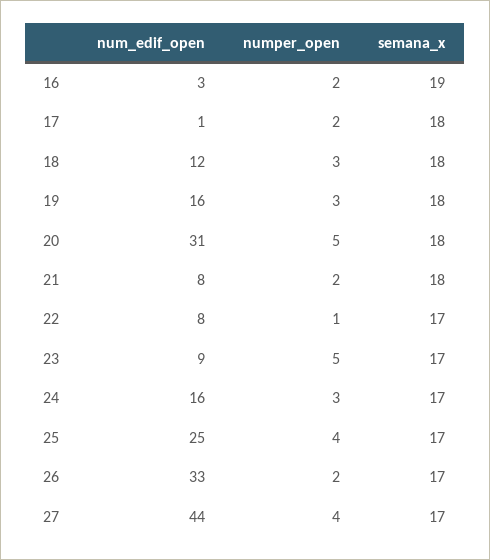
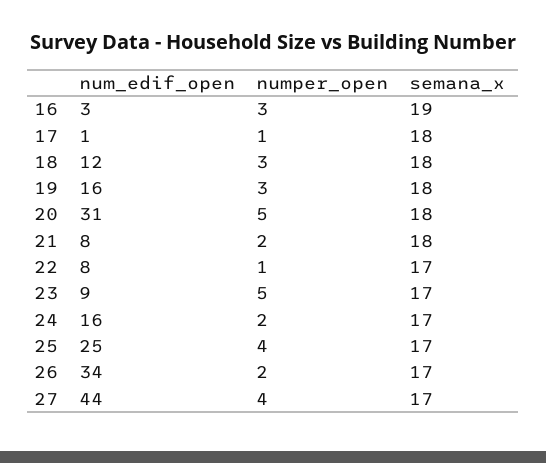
  {
    "num_edif_open": {
      "16": 3,
      "17": 1,
      "18": 12,
      "19": 16,
      "20": 31,
      "21": 8,
      "22": 8,
      "23": 9,
      "24": 16,
      "25": 25,
-     "26": 33,
+     "26": 34,
      "27": 44
    },
    "numper_open": {
-     "16": 2,
+     "16": 3,
-     "17": 2,
+     "17": 1,
      "18": 3,
      "19": 3,
      "20": 5,
      "21": 2,
      "22": 1,
      "23": 5,
-     "24": 3,
+     "24": 2,
      "25": 4,
      "26": 2,
      "27": 4
    },
    "semana_x": {
      "16": 19,
      "17": 18,
      "18": 18,
      "19": 18,
      "20": 18,
      "21": 18,
      "22": 17,
      "23": 17,
      "24": 17,
      "25": 17,
      "26": 17,
      "27": 17
    }
  }

